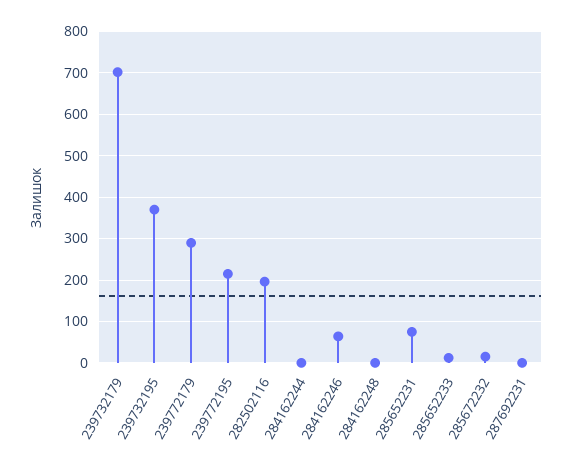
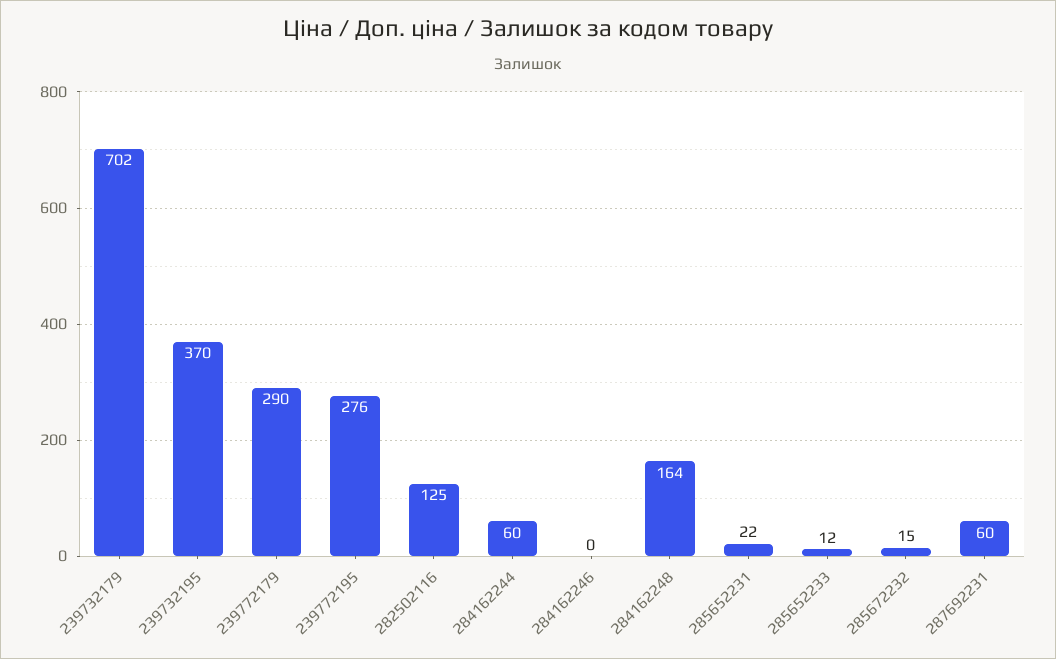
  {
    "239732179": 702,
    "239732195": 370,
    "239772179": 290,
-   "239772195": 220,
+   "239772195": 276,
-   "282502116": 200,
+   "282502116": 125,
-   "284162244": 0,
+   "284162244": 60,
-   "284162246": 60,
+   "284162246": 0,
-   "284162248": 0,
+   "284162248": 164,
-   "285652231": 80,
+   "285652231": 22,
    "285652233": 12,
    "285672232": 15,
-   "287692231": 0
+   "287692231": 60
  }

